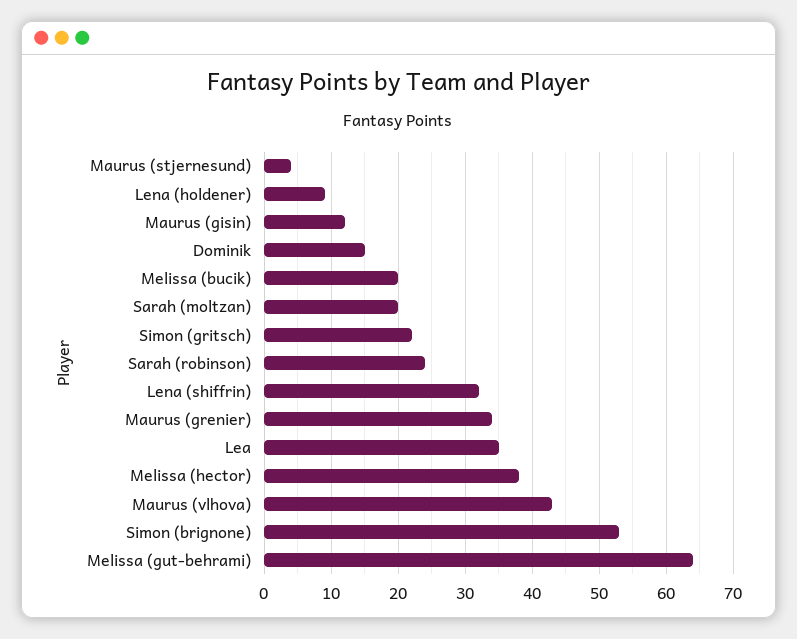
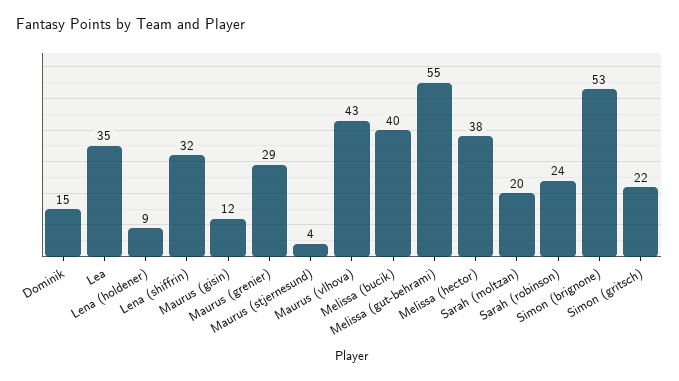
  {
    "Maurus (stjernesund)": 4,
    "Lena (holdener)": 9,
    "Maurus (gisin)": 12,
    "Dominik": 15,
-   "Melissa (bucik)": 20,
+   "Melissa (bucik)": 40,
    "Sarah (moltzan)": 20,
    "Simon (gritsch)": 22,
    "Sarah (robinson)": 24,
    "Lena (shiffrin)": 32,
-   "Maurus (grenier)": 34,
+   "Maurus (grenier)": 29,
    "Lea": 35,
    "Melissa (hector)": 38,
    "Maurus (vlhova)": 43,
    "Simon (brignone)": 53,
-   "Melissa (gut-behrami)": 64
+   "Melissa (gut-behrami)": 55
  }

